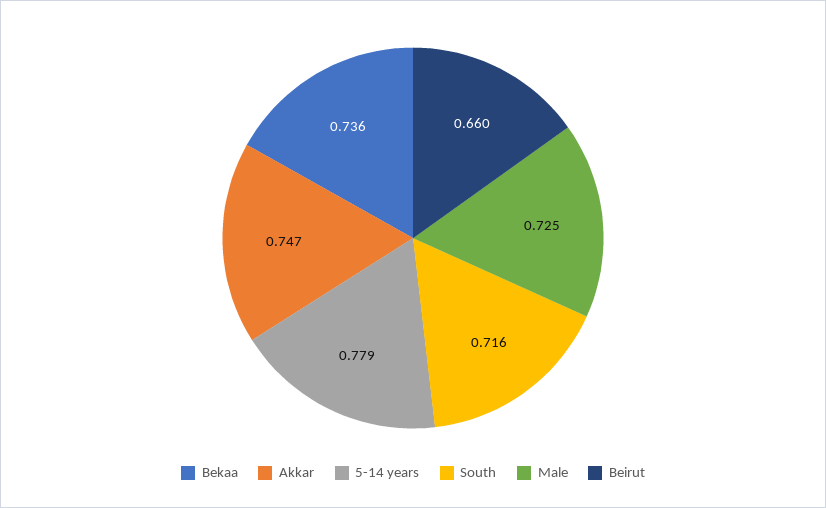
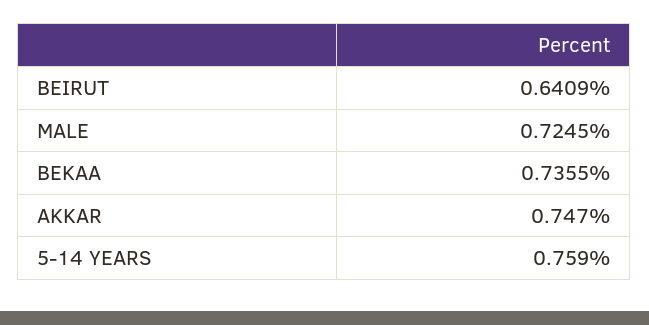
  {
    "Bekaa": 0.7355,
    "Akkar": 0.747,
-   "5-14 years": 0.779,
+   "5-14 years": 0.759,
-   "South": 0.716,
    "Male": 0.7245,
-   "Beirut": 0.66
+   "Beirut": 0.6409
  }

